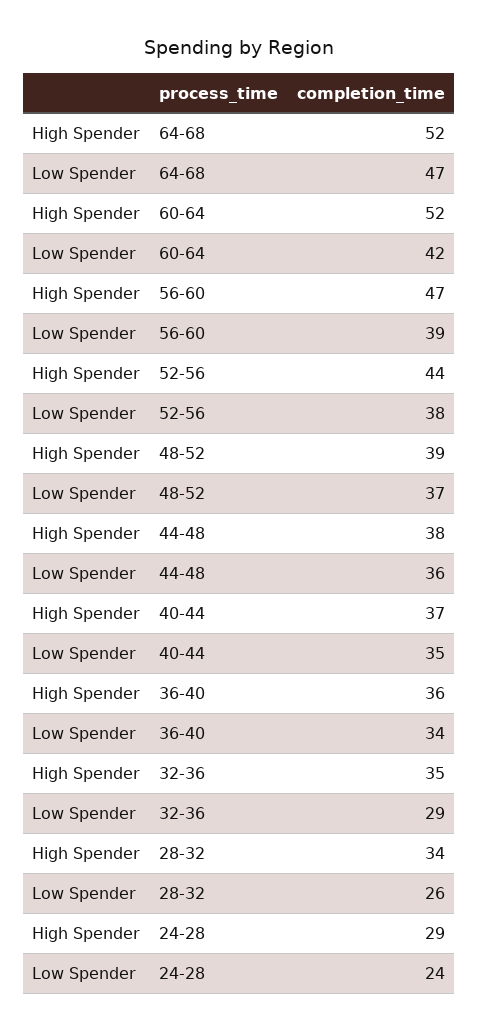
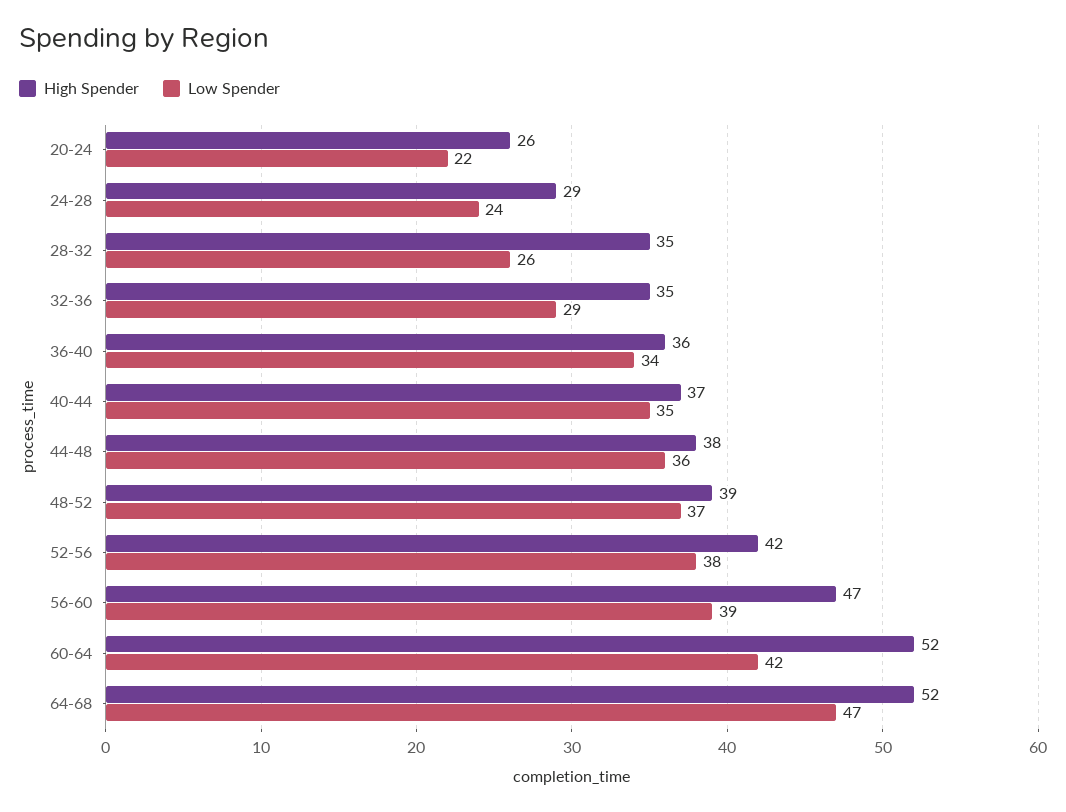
  {
    "High Spender": {
      "64-68": 52,
      "60-64": 52,
      "56-60": 47,
-     "52-56": 44,
+     "52-56": 42,
      "48-52": 39,
      "44-48": 38,
      "40-44": 37,
      "36-40": 36,
      "32-36": 35,
-     "28-32": 34,
+     "28-32": 35,
-     "24-28": 29
+     "24-28": 29,
+     "20-24": 26
    },
    "Low Spender": {
      "64-68": 47,
      "60-64": 42,
      "56-60": 39,
      "52-56": 38,
      "48-52": 37,
      "44-48": 36,
      "40-44": 35,
      "36-40": 34,
      "32-36": 29,
      "28-32": 26,
-     "24-28": 24
+     "24-28": 24,
+     "20-24": 22
    }
  }

